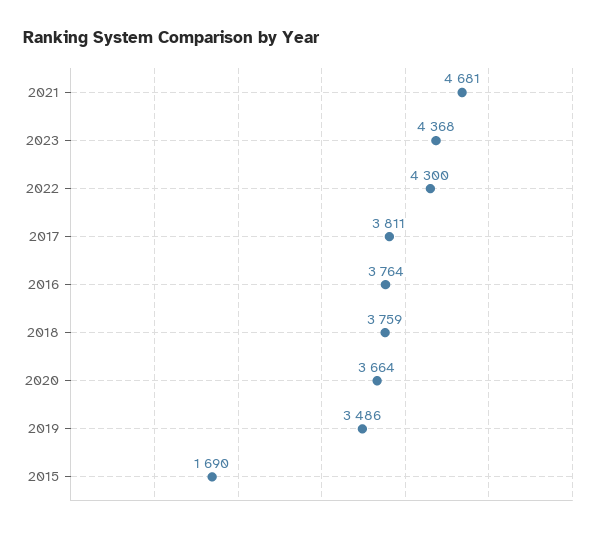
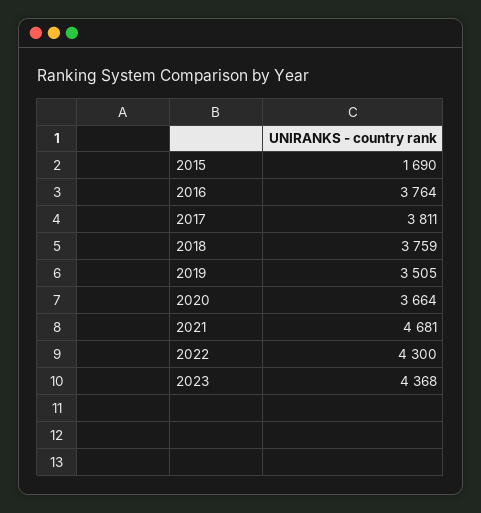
  {
    "2021": 4681,
    "2023": 4368,
    "2022": 4300,
    "2017": 3811,
    "2016": 3764,
    "2018": 3759,
    "2020": 3664,
-   "2019": 3486,
+   "2019": 3505,
    "2015": 1690
  }

